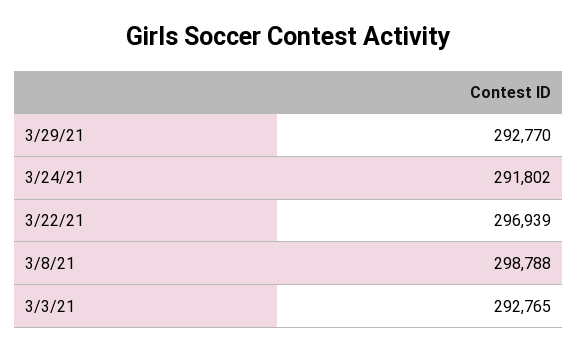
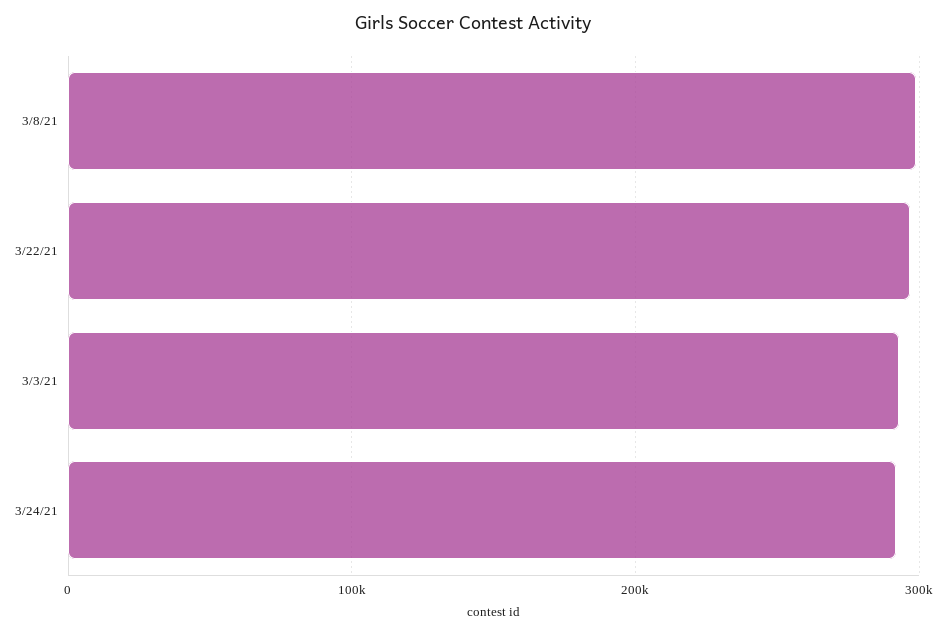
  {
-   "3/29/21": 292770,
    "3/24/21": 291802,
    "3/22/21": 296939,
    "3/8/21": 298788,
    "3/3/21": 292765
  }

